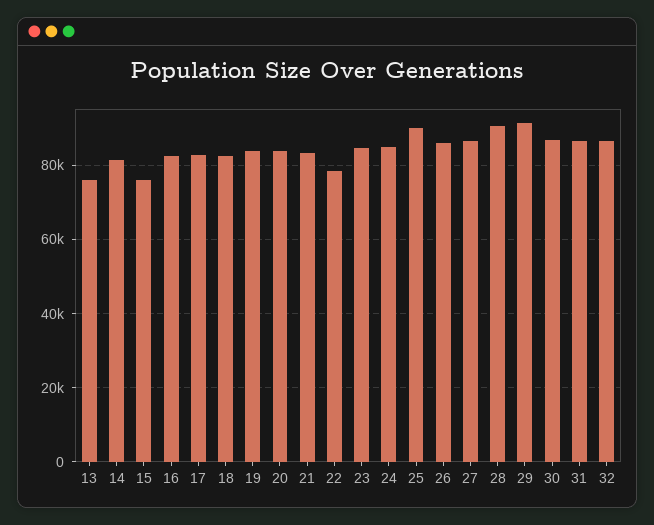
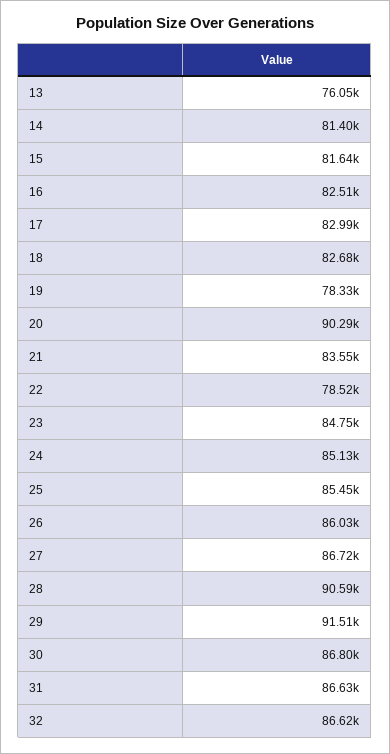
  {
    "13": 76050,
    "14": 81400,
-   "15": 76000,
+   "15": 81640,
    "16": 82510,
    "17": 82990,
    "18": 82680,
-   "19": 84000,
+   "19": 78330,
-   "20": 84000,
+   "20": 90290,
    "21": 83550,
    "22": 78520,
    "23": 84750,
    "24": 85130,
-   "25": 90000,
+   "25": 85450,
    "26": 86030,
    "27": 86720,
    "28": 90590,
    "29": 91510,
    "30": 86800,
    "31": 86630,
    "32": 86620
  }

